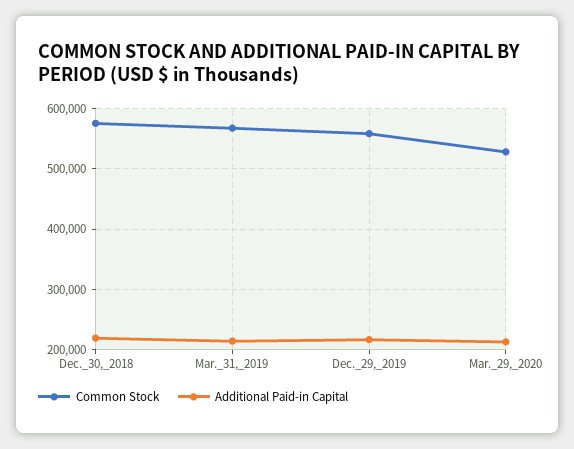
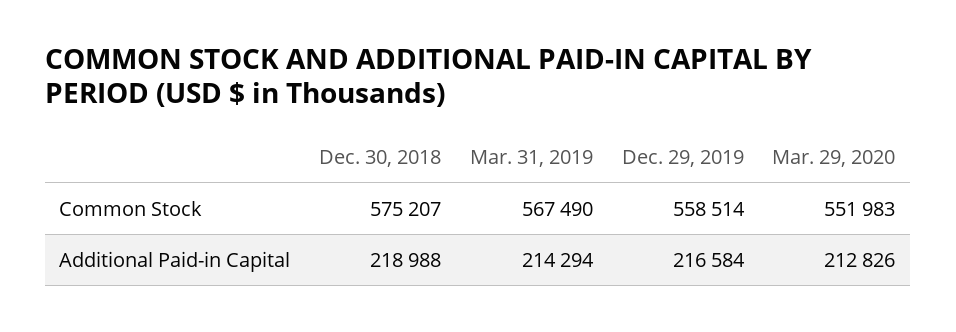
  {
    "Common Stock": {
      "Dec._30,_2018": 575207,
      "Mar._31,_2019": 567490,
      "Dec._29,_2019": 558514,
-     "Mar._29,_2020": 530000
+     "Mar._29,_2020": 551983
    },
    "Additional Paid-in Capital": {
      "Dec._30,_2018": 218988,
      "Mar._31,_2019": 214294,
      "Dec._29,_2019": 216584,
      "Mar._29,_2020": 212826
    }
  }

